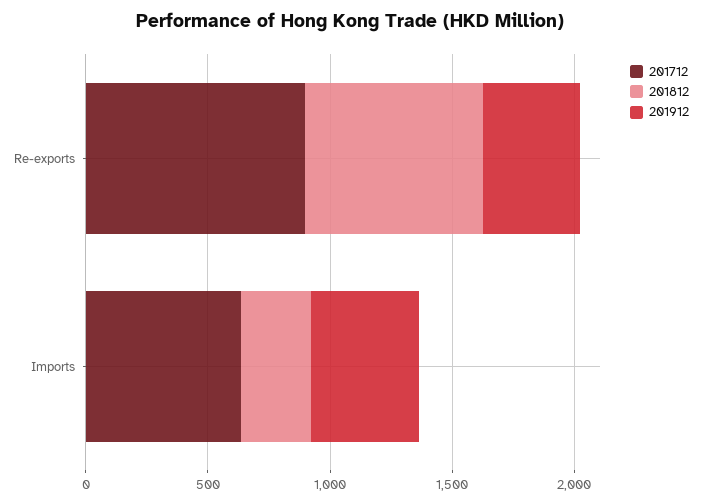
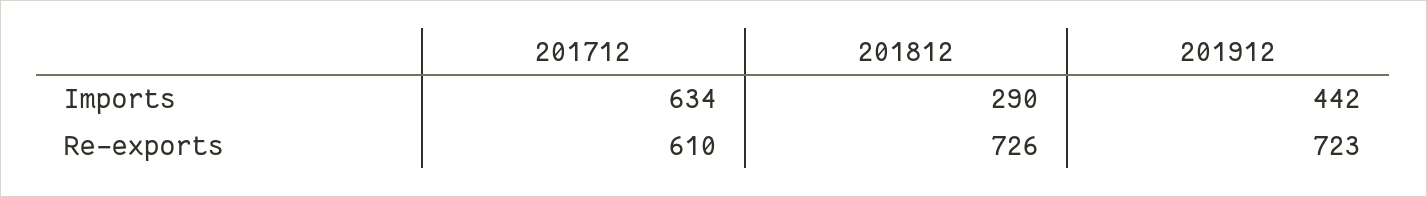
  {
    "201712": {
-     "Re-exports": 900,
+     "Re-exports": 610,
      "Imports": 634
    },
    "201812": {
      "Re-exports": 726,
      "Imports": 290
    },
    "201912": {
-     "Re-exports": 400,
+     "Re-exports": 723,
      "Imports": 442
    }
  }

